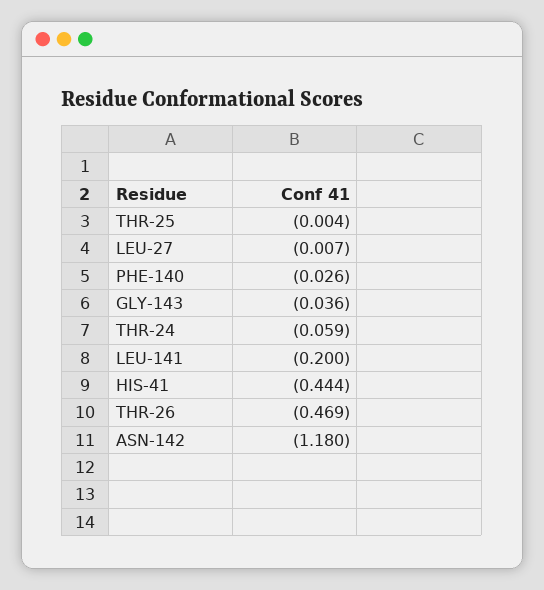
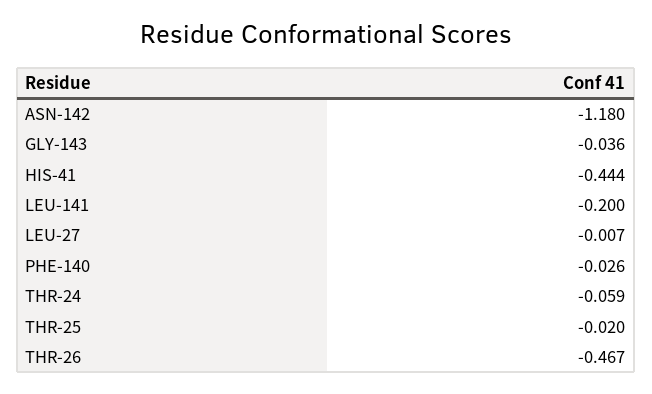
  {
-   "THR-25": -0.004,
+   "THR-25": -0.02,
    "LEU-27": -0.007,
    "PHE-140": -0.026,
    "GLY-143": -0.036,
    "THR-24": -0.059,
    "LEU-141": -0.2,
    "HIS-41": -0.444,
-   "THR-26": -0.469,
+   "THR-26": -0.467,
    "ASN-142": -1.18
  }

